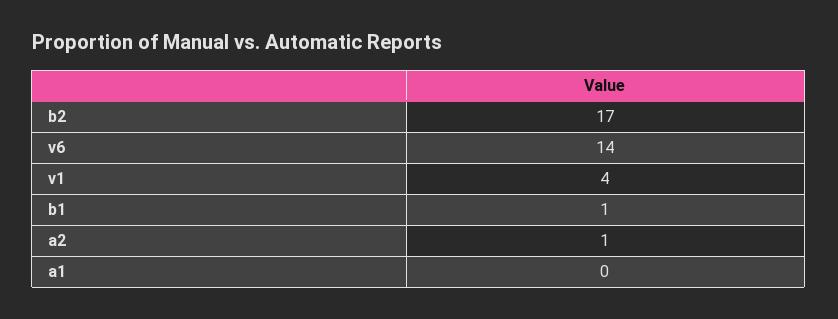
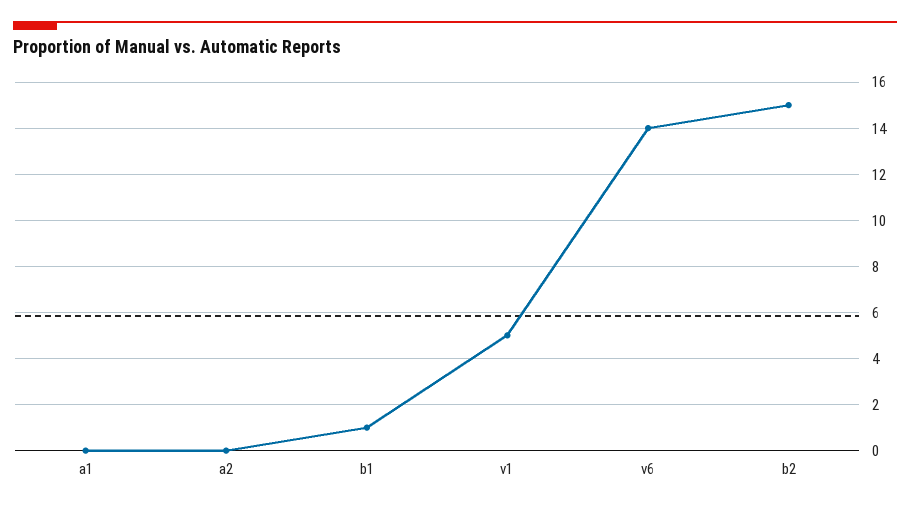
  {
-   "b2": 17,
+   "b2": 15,
    "v6": 14,
-   "v1": 4,
+   "v1": 5,
    "b1": 1,
-   "a2": 1,
+   "a2": 0,
    "a1": 0
  }

